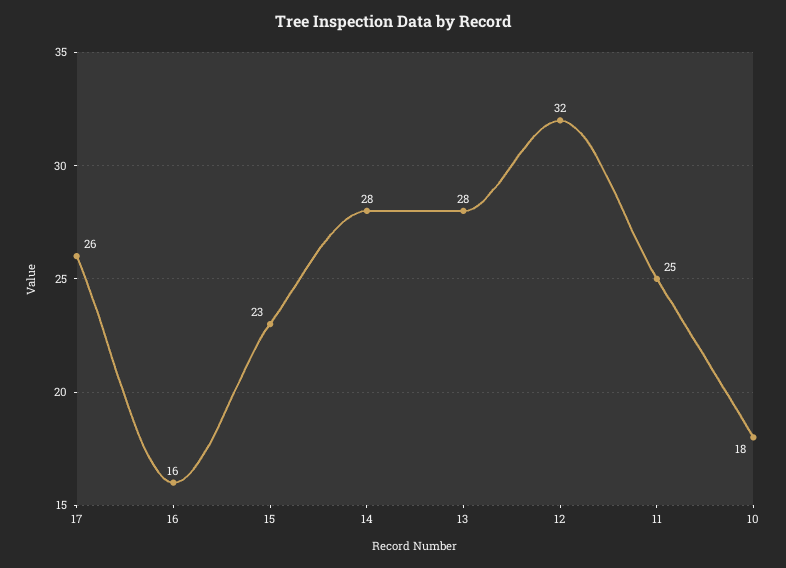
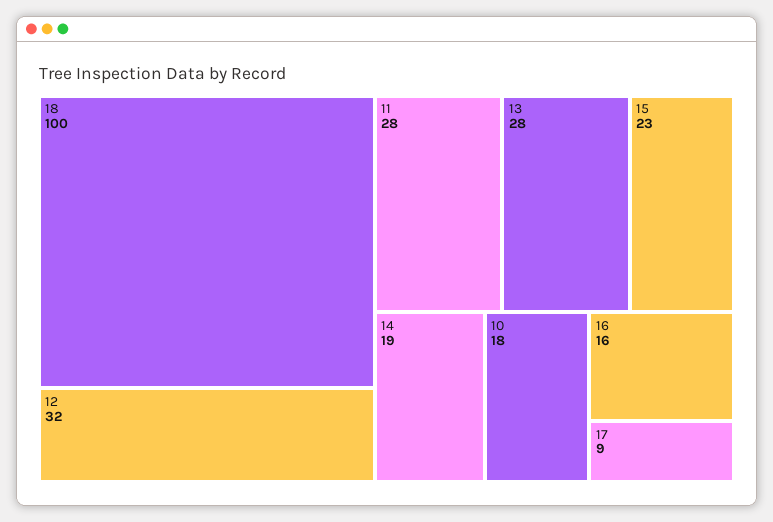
  {
-   "17": 26,
+   "17": 9,
    "16": 16,
    "15": 23,
-   "14": 28,
+   "14": 19,
    "13": 28,
    "12": 32,
-   "11": 25,
+   "11": 28,
-   "10": 18
+   "10": 18,
+   "18": 100
  }

